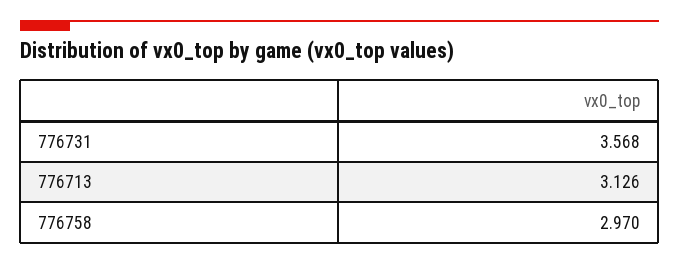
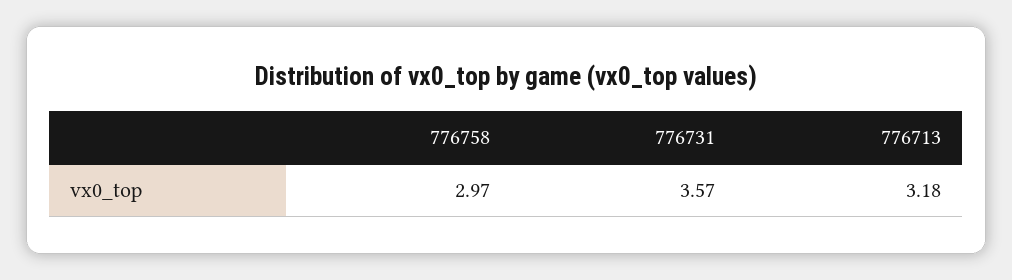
  {
    "776731": 3.568,
-   "776713": 3.126,
+   "776713": 3.18,
    "776758": 2.97
  }

